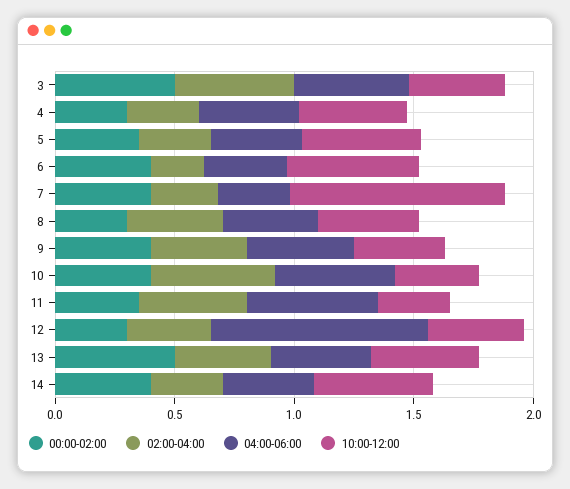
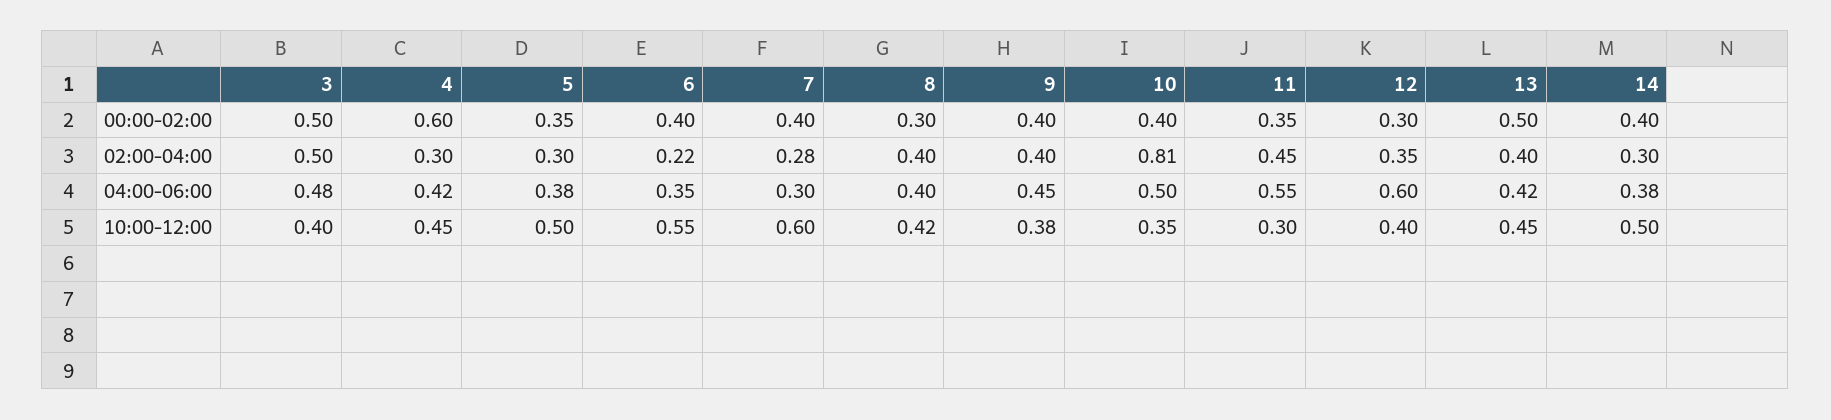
  {
    "00:00-02:00": {
      "3": 0.5,
-     "4": 0.3,
+     "4": 0.6,
      "5": 0.35,
      "6": 0.4,
      "7": 0.4,
      "8": 0.3,
      "9": 0.4,
      "10": 0.4,
      "11": 0.35,
      "12": 0.3,
      "13": 0.5,
      "14": 0.4
    },
    "02:00-04:00": {
      "3": 0.5,
      "4": 0.3,
      "5": 0.3,
      "6": 0.22,
      "7": 0.28,
      "8": 0.4,
      "9": 0.4,
-     "10": 0.5,
+     "10": 0.81,
      "11": 0.45,
      "12": 0.35,
      "13": 0.4,
      "14": 0.3
    },
    "04:00-06:00": {
      "3": 0.48,
      "4": 0.42,
      "5": 0.38,
      "6": 0.35,
      "7": 0.3,
      "8": 0.4,
      "9": 0.45,
      "10": 0.5,
      "11": 0.55,
-     "12": 0.9,
+     "12": 0.6,
      "13": 0.42,
      "14": 0.38
    },
    "10:00-12:00": {
      "3": 0.4,
      "4": 0.45,
      "5": 0.5,
      "6": 0.55,
-     "7": 0.9,
+     "7": 0.6,
      "8": 0.42,
      "9": 0.38,
      "10": 0.35,
      "11": 0.3,
      "12": 0.4,
      "13": 0.45,
      "14": 0.5
    }
  }

